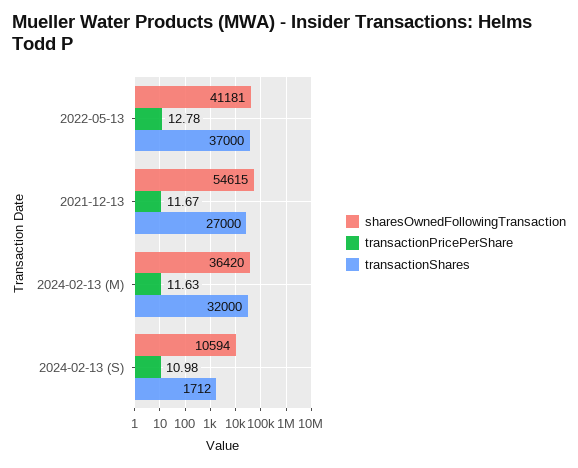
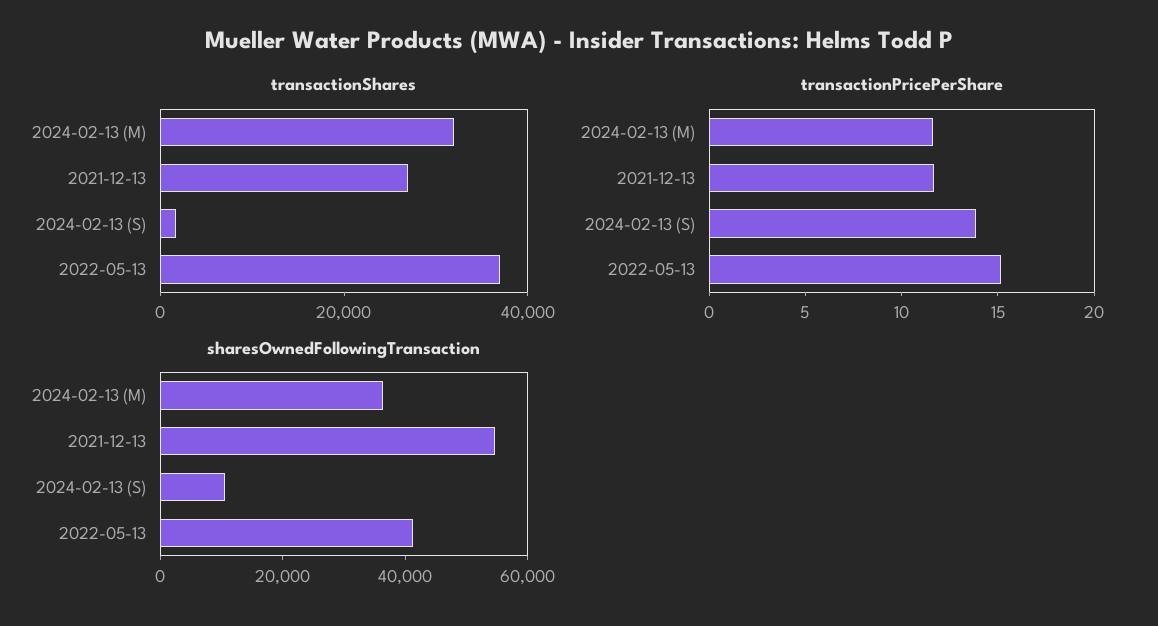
  {
    "sharesOwnedFollowingTransaction": {
      "2022-05-13": 41181,
      "2021-12-13": 54615,
      "2024-02-13 (M)": 36420,
      "2024-02-13 (S)": 10594
    },
    "transactionPricePerShare": {
-     "2022-05-13": 12.78,
+     "2022-05-13": 15,
      "2021-12-13": 11.67,
      "2024-02-13 (M)": 11.63,
-     "2024-02-13 (S)": 10.98
+     "2024-02-13 (S)": 14
    },
    "transactionShares": {
      "2022-05-13": 37000,
      "2021-12-13": 27000,
      "2024-02-13 (M)": 32000,
      "2024-02-13 (S)": 1712
    }
  }

